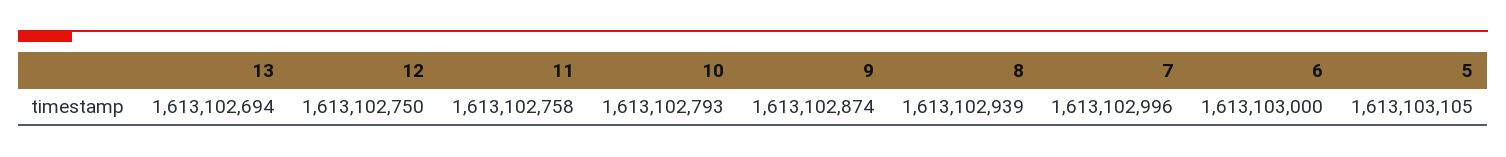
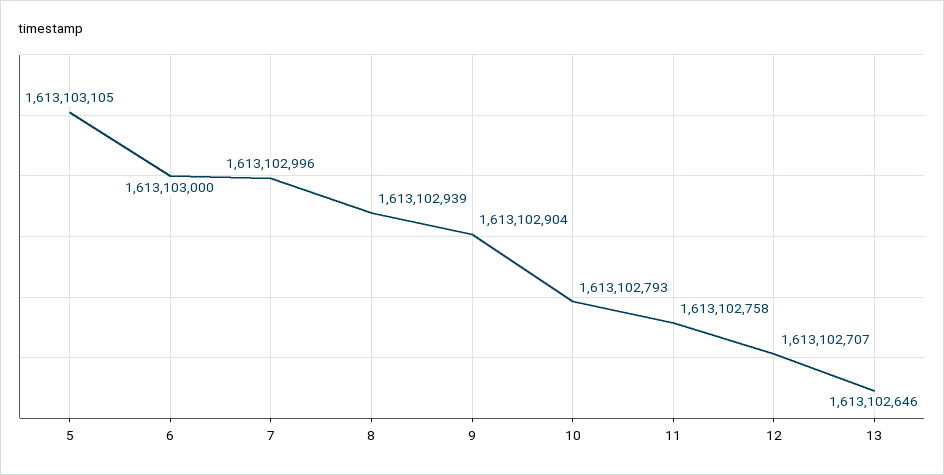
  {
-   "13": 1613102694,
+   "13": 1613102646,
-   "12": 1613102750,
+   "12": 1613102707,
    "11": 1613102758,
    "10": 1613102793,
-   "9": 1613102874,
+   "9": 1613102904,
    "8": 1613102939,
    "7": 1613102996,
    "6": 1613103000,
    "5": 1613103105
  }

